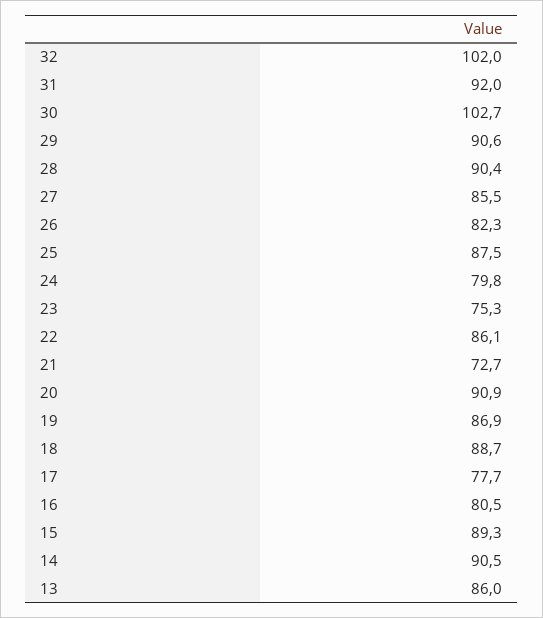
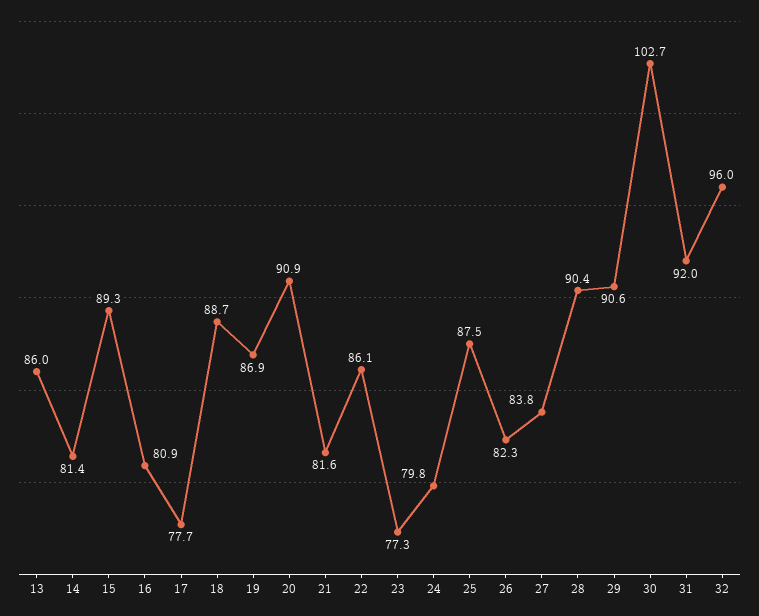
  {
-   "32": 102,
+   "32": 96,
    "31": 92,
    "30": 102.7,
    "29": 90.6,
    "28": 90.4,
-   "27": 85.5,
+   "27": 83.8,
    "26": 82.3,
    "25": 87.5,
    "24": 79.8,
-   "23": 75.3,
+   "23": 77.3,
    "22": 86.1,
-   "21": 72.7,
+   "21": 81.6,
    "20": 90.9,
    "19": 86.9,
    "18": 88.7,
    "17": 77.7,
-   "16": 80.5,
+   "16": 80.9,
    "15": 89.3,
-   "14": 90.5,
+   "14": 81.4,
    "13": 86
  }

